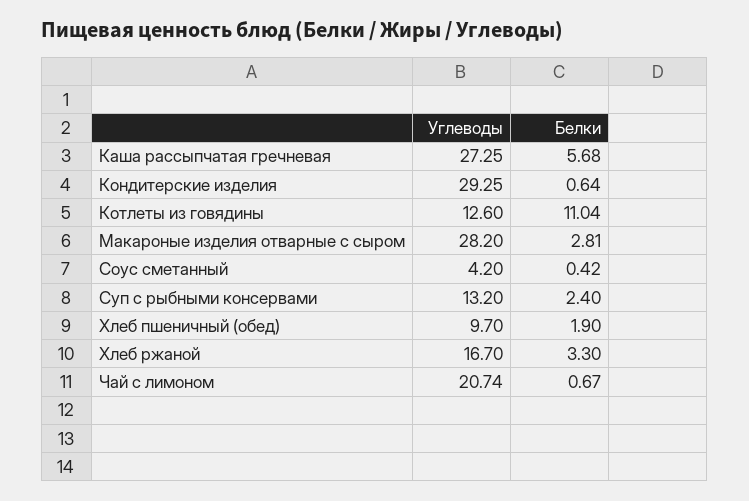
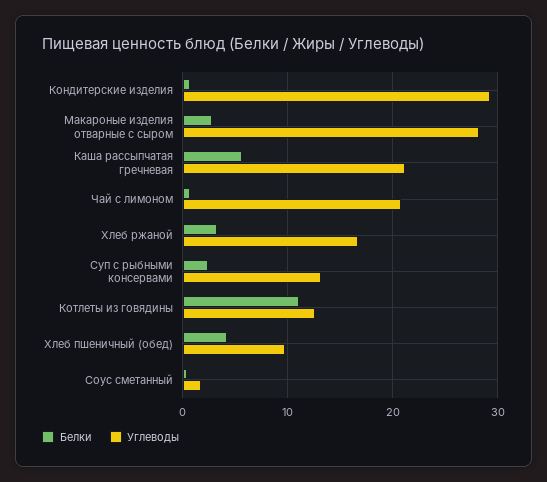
  {
    "Углеводы": {
-     "Каша рассыпчатая гречневая": 27.25,
+     "Каша рассыпчатая гречневая": 21,
      "Кондитерские изделия": 29.25,
      "Котлеты из говядины": 12.6,
      "Макароные изделия отварные с сыром": 28.2,
-     "Соус сметанный": 4.2,
+     "Соус сметанный": 2,
      "Суп с рыбными консервами": 13.2,
      "Хлеб пшеничный (обед)": 9.7,
      "Хлеб ржаной": 16.7,
      "Чай с лимоном": 20.74
    },
    "Белки": {
      "Каша рассыпчатая гречневая": 5.68,
      "Кондитерские изделия": 0.64,
      "Котлеты из говядины": 11.04,
      "Макароные изделия отварные с сыром": 2.81,
      "Соус сметанный": 0.42,
      "Суп с рыбными консервами": 2.4,
-     "Хлеб пшеничный (обед)": 1.9,
+     "Хлеб пшеничный (обед)": 4,
      "Хлеб ржаной": 3.3,
      "Чай с лимоном": 0.67
    }
  }

